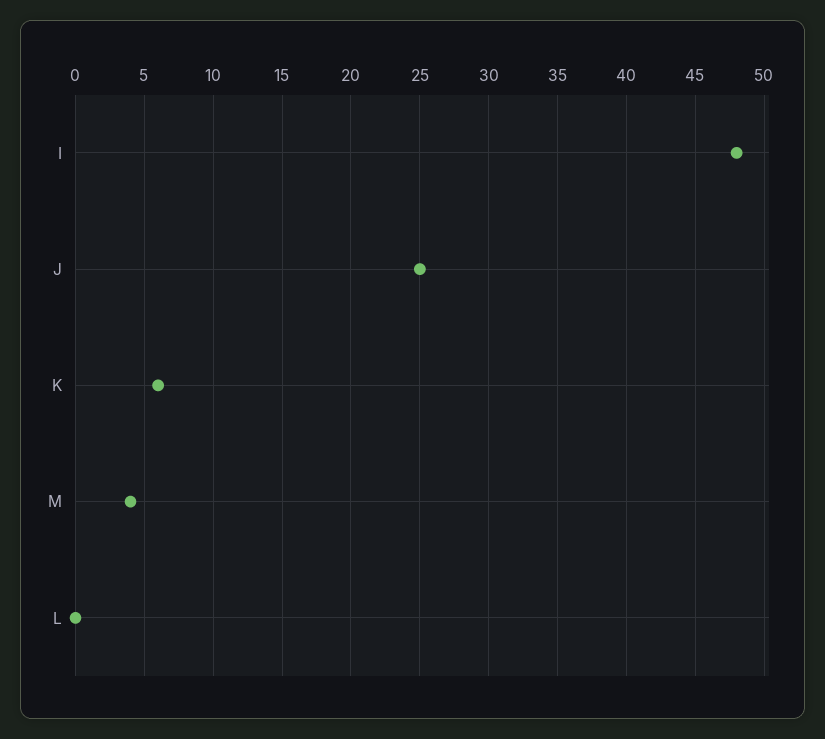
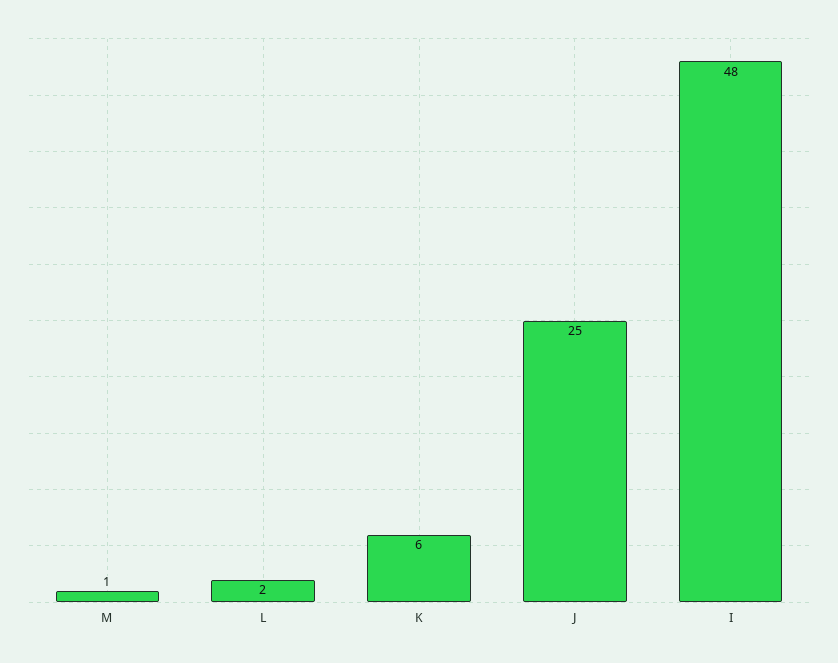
  {
    "I": 48,
    "J": 25,
    "K": 6,
-   "M": 4,
+   "M": 1,
-   "L": 0
+   "L": 2
  }

